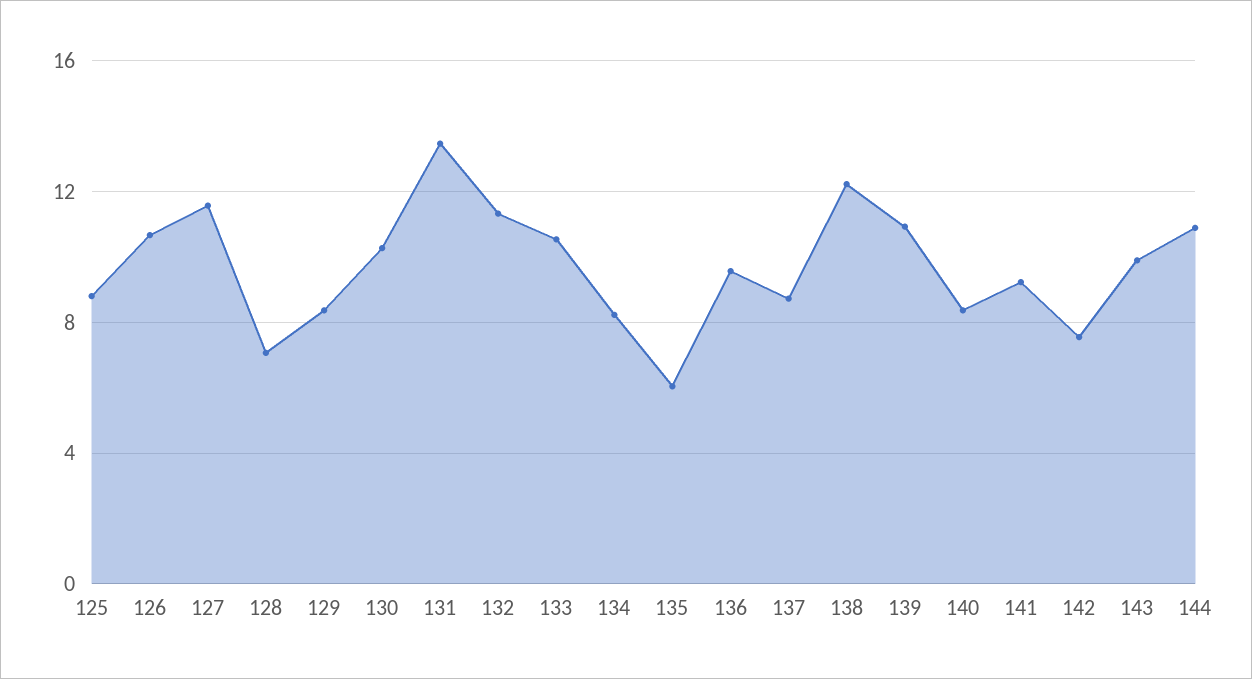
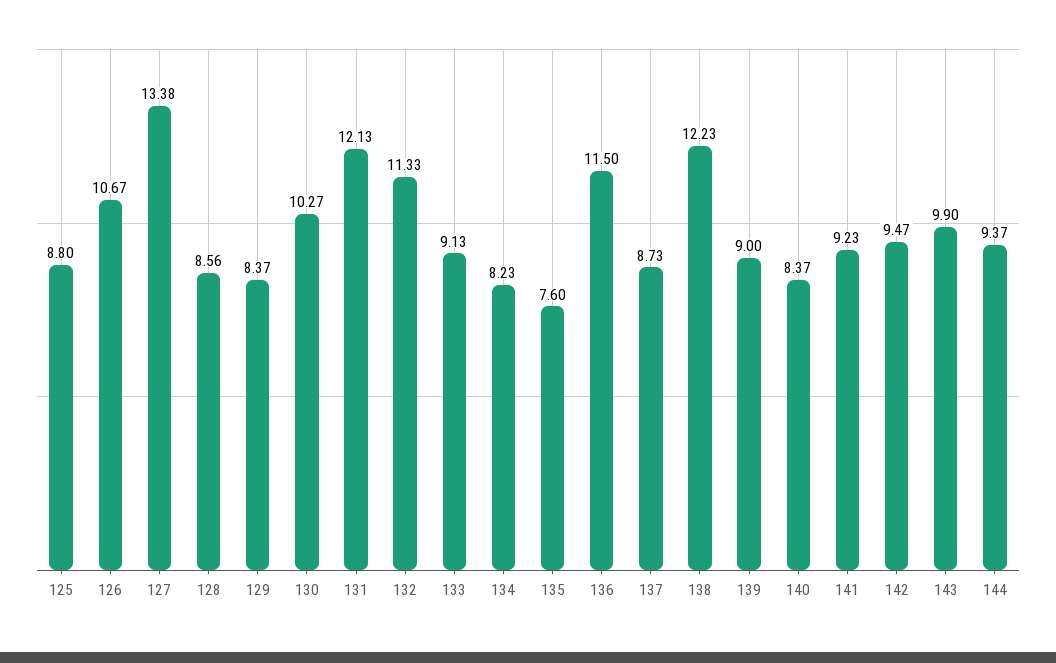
  {
    "125": 8.8,
    "126": 10.67,
-   "127": 11.5,
+   "127": 13.38,
-   "128": 7,
+   "128": 8.56,
    "129": 8.37,
    "130": 10.27,
-   "131": 13.5,
+   "131": 12.13,
    "132": 11.33,
-   "133": 10.5,
+   "133": 9.13,
    "134": 8.23,
-   "135": 6,
+   "135": 7.6,
-   "136": 9.5,
+   "136": 11.5,
    "137": 8.73,
    "138": 12.23,
-   "139": 11,
+   "139": 9,
    "140": 8.37,
    "141": 9.23,
-   "142": 7.5,
+   "142": 9.47,
    "143": 9.9,
-   "144": 11
+   "144": 9.37
  }

